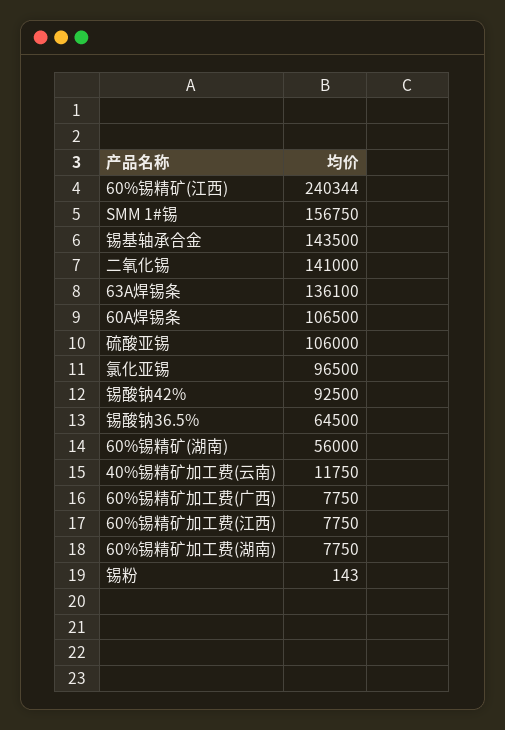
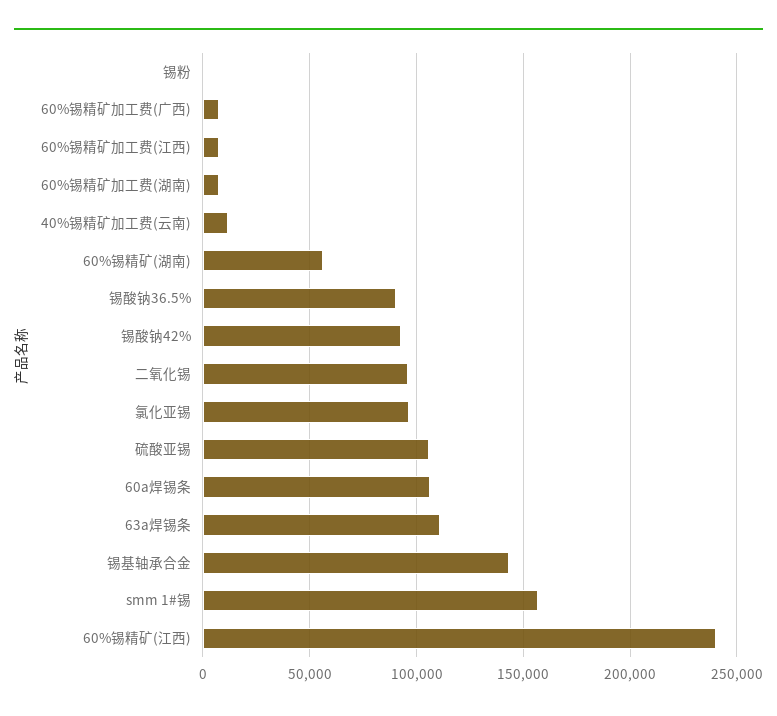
  {
    "60%锡精矿(江西)": 240344,
    "SMM 1#锡": 156750,
    "锡基轴承合金": 143500,
-   "二氧化锡": 141000,
+   "二氧化锡": 95000,
-   "63A焊锡条": 136100,
+   "63A焊锡条": 110000,
    "60A焊锡条": 106500,
    "硫酸亚锡": 106000,
    "氯化亚锡": 96500,
    "锡酸钠42%": 92500,
-   "锡酸钠36.5%": 64500,
+   "锡酸钠36.5%": 90000,
    "60%锡精矿(湖南)": 56000,
    "40%锡精矿加工费(云南)": 11750,
    "60%锡精矿加工费(广西)": 7750,
    "60%锡精矿加工费(江西)": 7750,
    "60%锡精矿加工费(湖南)": 7750,
    "锡粉": 143
  }

